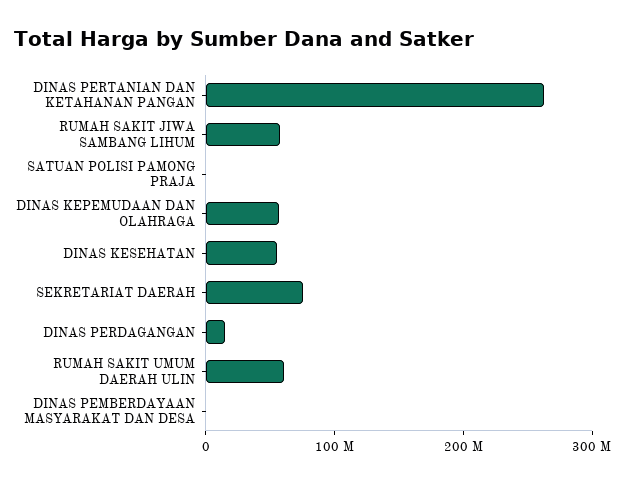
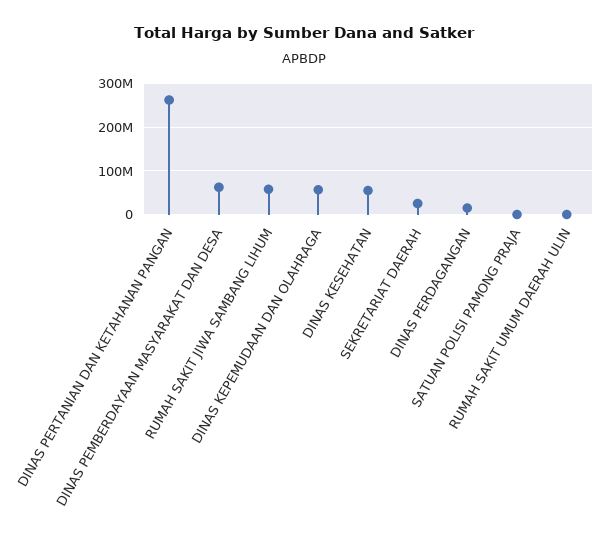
  {
    "DINAS PERTANIAN DAN KETAHANAN PANGAN": 260000000,
    "RUMAH SAKIT JIWA SAMBANG LIHUM": 60000000,
    "SATUAN POLISI PAMONG PRAJA": 0,
    "DINAS KEPEMUDAAN DAN OLAHRAGA": 60000000,
    "DINAS KESEHATAN": 60000000,
-   "SEKRETARIAT DAERAH": 80000000,
+   "SEKRETARIAT DAERAH": 20000000,
    "DINAS PERDAGANGAN": 20000000,
-   "RUMAH SAKIT UMUM DAERAH ULIN": 60000000,
+   "RUMAH SAKIT UMUM DAERAH ULIN": 0,
-   "DINAS PEMBERDAYAAN MASYARAKAT DAN DESA": 0
+   "DINAS PEMBERDAYAAN MASYARAKAT DAN DESA": 60000000
  }

